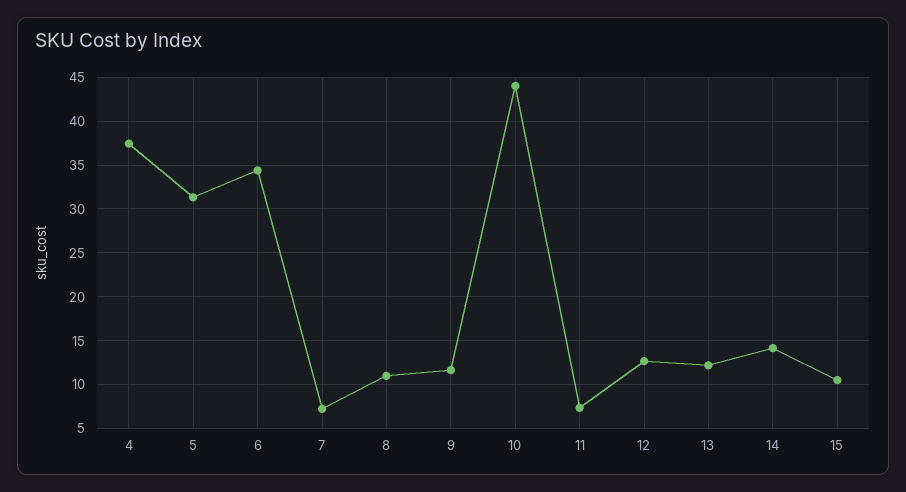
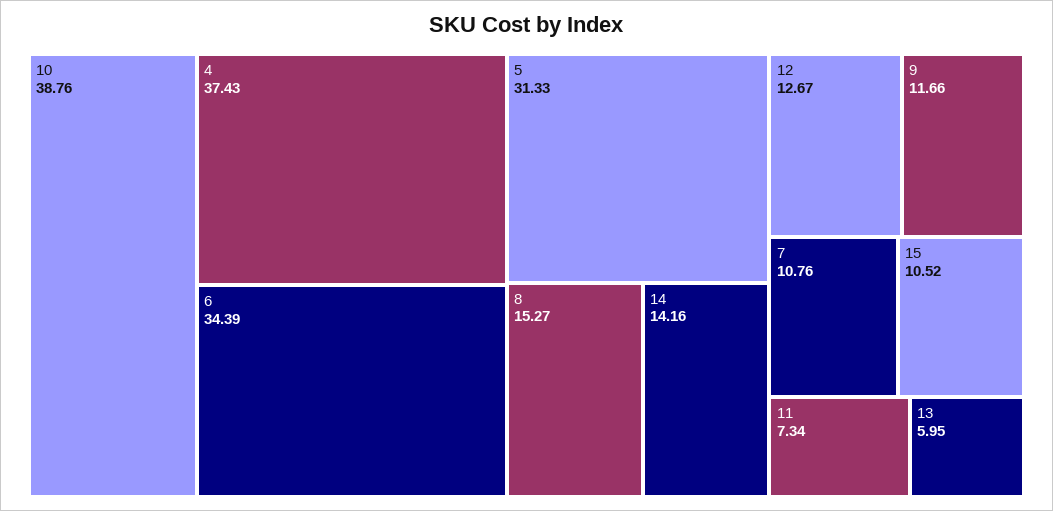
  {
    "4": 37.43,
    "5": 31.33,
    "6": 34.39,
-   "7": 7,
+   "7": 10.76,
-   "8": 11,
+   "8": 15.27,
    "9": 11.66,
-   "10": 44,
+   "10": 38.76,
    "11": 7.34,
    "12": 12.67,
-   "13": 12,
+   "13": 5.95,
    "14": 14.16,
    "15": 10.52
  }

